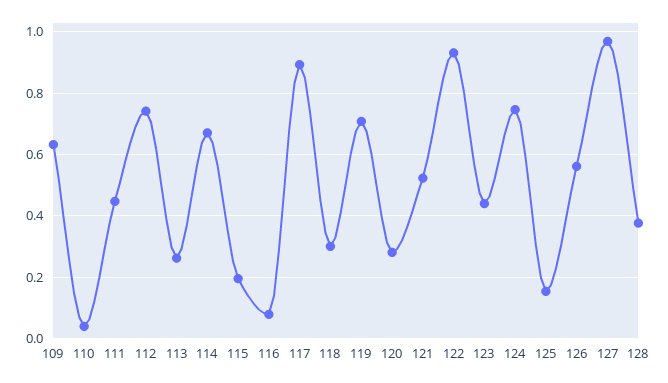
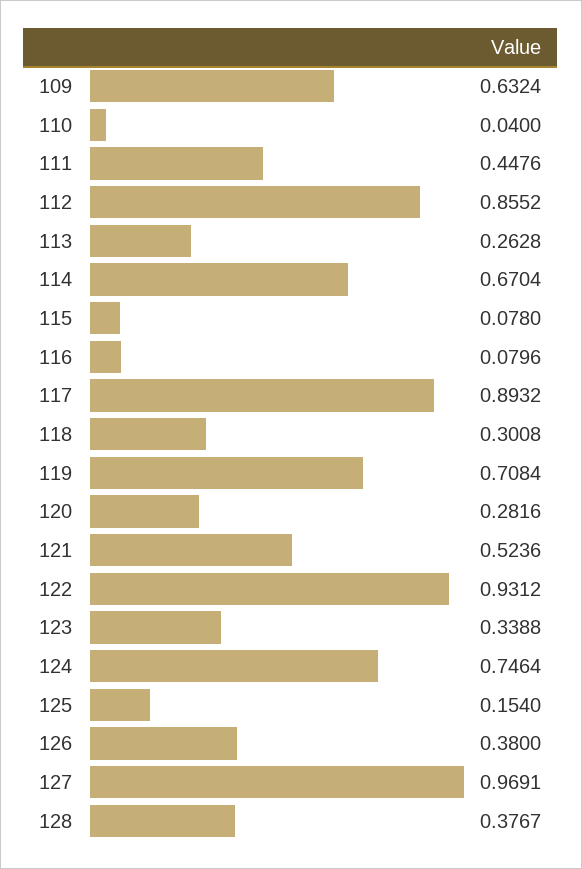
  {
    "109": 0.6324,
    "110": 0.04,
    "111": 0.4476,
-   "112": 0.74,
+   "112": 0.8552,
    "113": 0.2628,
    "114": 0.6704,
-   "115": 0.2,
+   "115": 0.078,
    "116": 0.0796,
    "117": 0.8932,
    "118": 0.3008,
    "119": 0.7084,
    "120": 0.2816,
    "121": 0.5236,
    "122": 0.9312,
-   "123": 0.44,
+   "123": 0.3388,
    "124": 0.7464,
    "125": 0.154,
-   "126": 0.56,
+   "126": 0.38,
    "127": 0.9691,
    "128": 0.3767
  }

